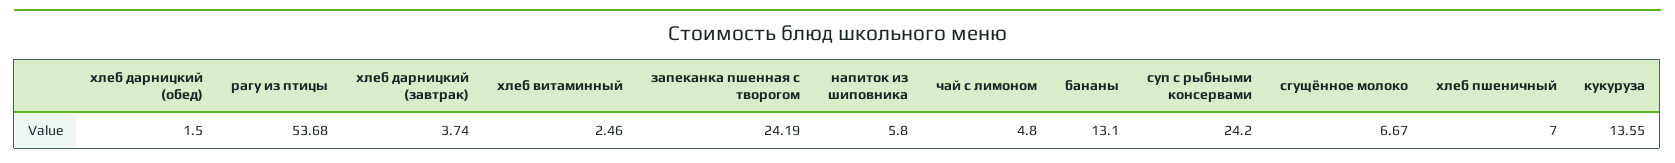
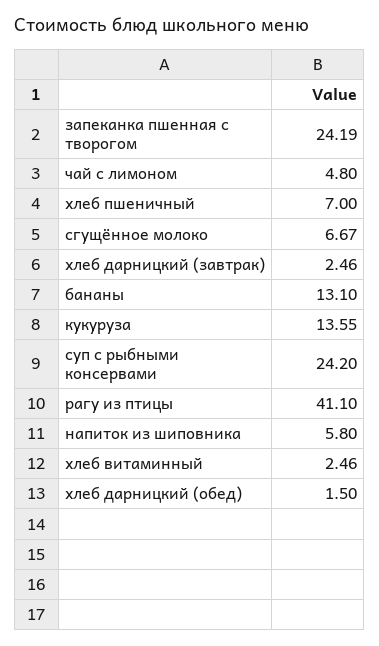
  {
    "хлеб дарницкий (обед)": 1.5,
-   "рагу из птицы": 53.68,
+   "рагу из птицы": 41.1,
-   "хлеб дарницкий (завтрак)": 3.74,
+   "хлеб дарницкий (завтрак)": 2.46,
    "хлеб витаминный": 2.46,
    "запеканка пшенная с творогом": 24.19,
    "напиток из шиповника": 5.8,
    "чай с лимоном": 4.8,
    "бананы": 13.1,
    "суп с рыбными консервами": 24.2,
    "сгущённое молоко": 6.67,
    "хлеб пшеничный": 7,
    "кукуруза": 13.55
  }

